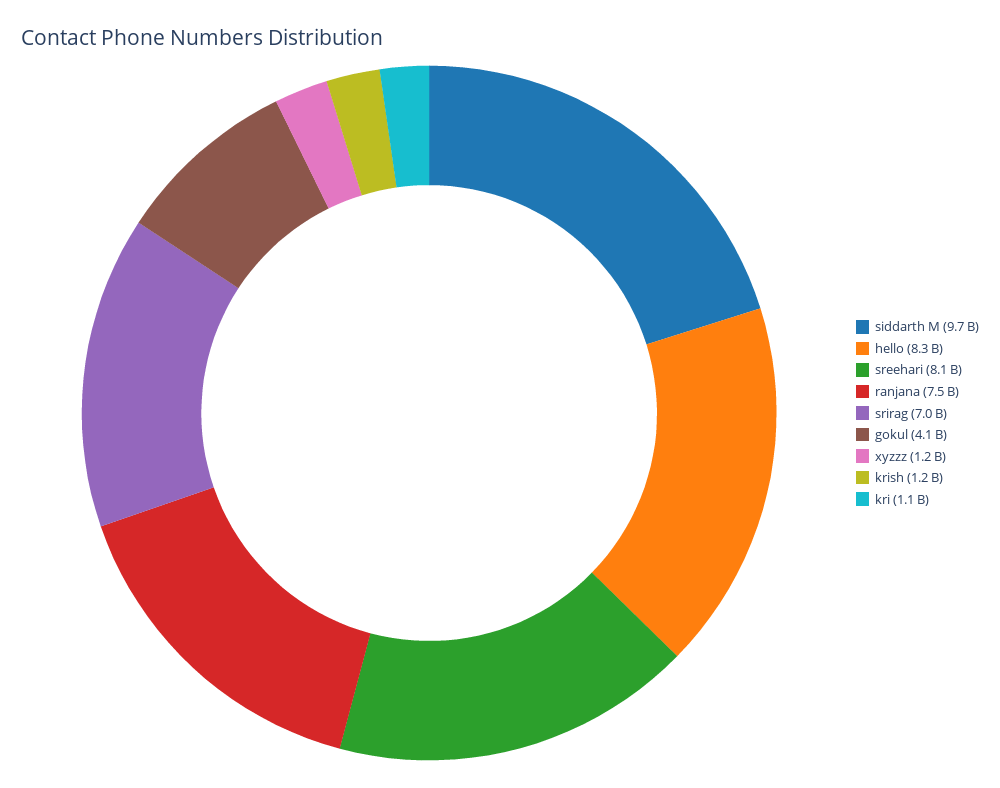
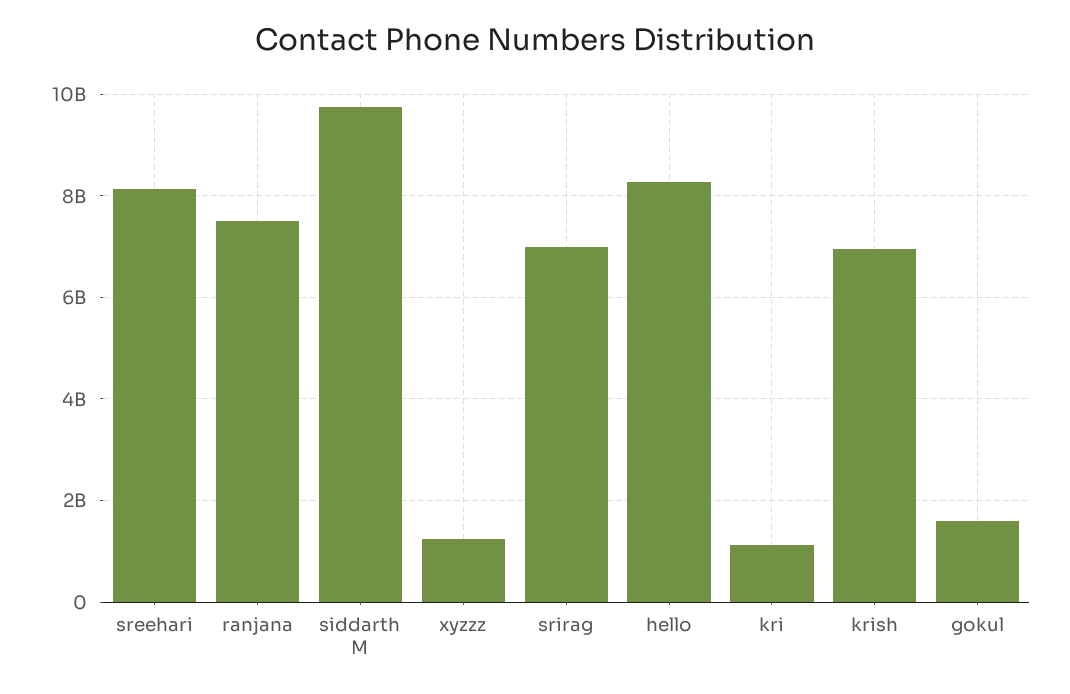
  {
    "siddarth M": 9700000000,
    "hello": 8300000000,
    "sreehari": 8100000000,
    "ranjana": 7500000000,
    "srirag": 7000000000,
-   "gokul": 4100000000,
+   "gokul": 1600000000,
    "xyzzz": 1200000000,
-   "krish": 1200000000,
+   "krish": 7000000000,
    "kri": 1100000000
  }

